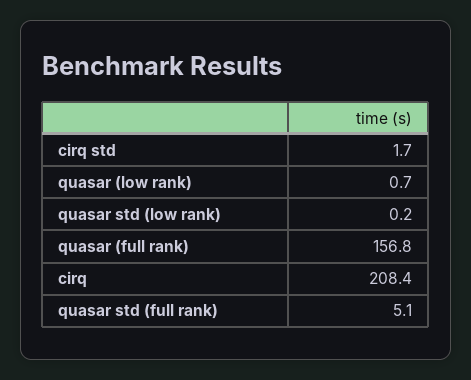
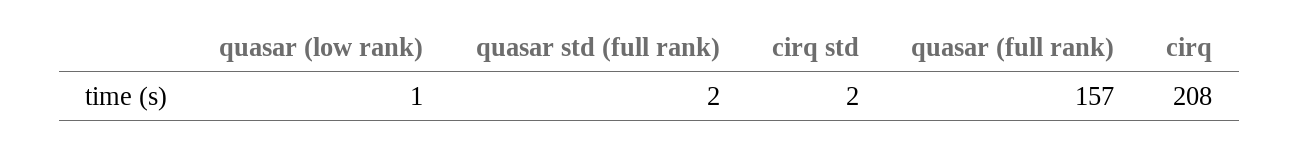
  {
    "cirq std": 1.7,
    "quasar (low rank)": 0.7,
-   "quasar std (low rank)": 0.2,
    "quasar (full rank)": 156.8,
    "cirq": 208.4,
-   "quasar std (full rank)": 5.1
+   "quasar std (full rank)": 2
  }

